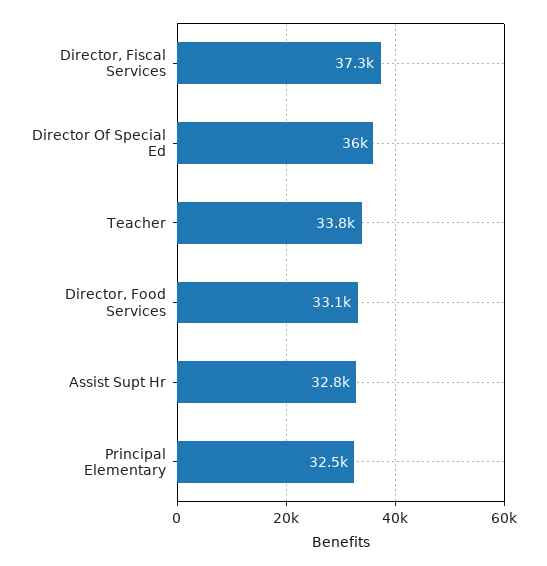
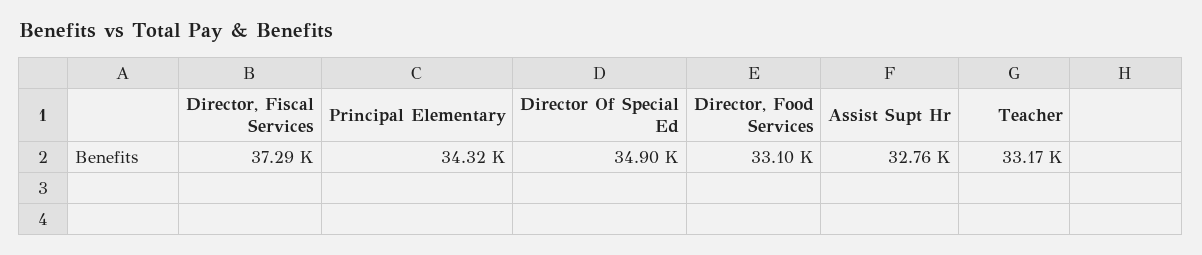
  {
    "Director, Fiscal Services": 37290,
-   "Director Of Special Ed": 36000,
+   "Director Of Special Ed": 34900,
-   "Teacher": 33800,
+   "Teacher": 33170,
    "Director, Food Services": 33100,
    "Assist Supt Hr": 32760,
-   "Principal Elementary": 32500
+   "Principal Elementary": 34320
  }

